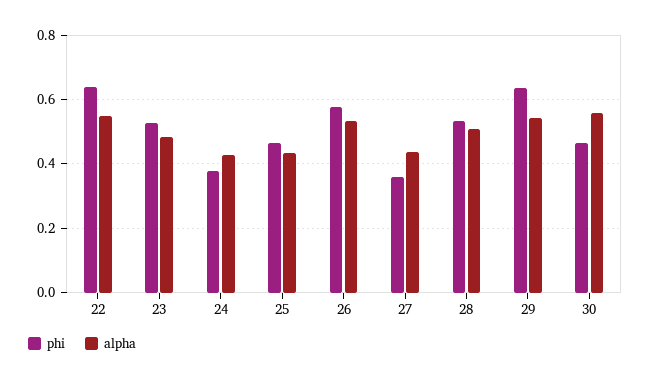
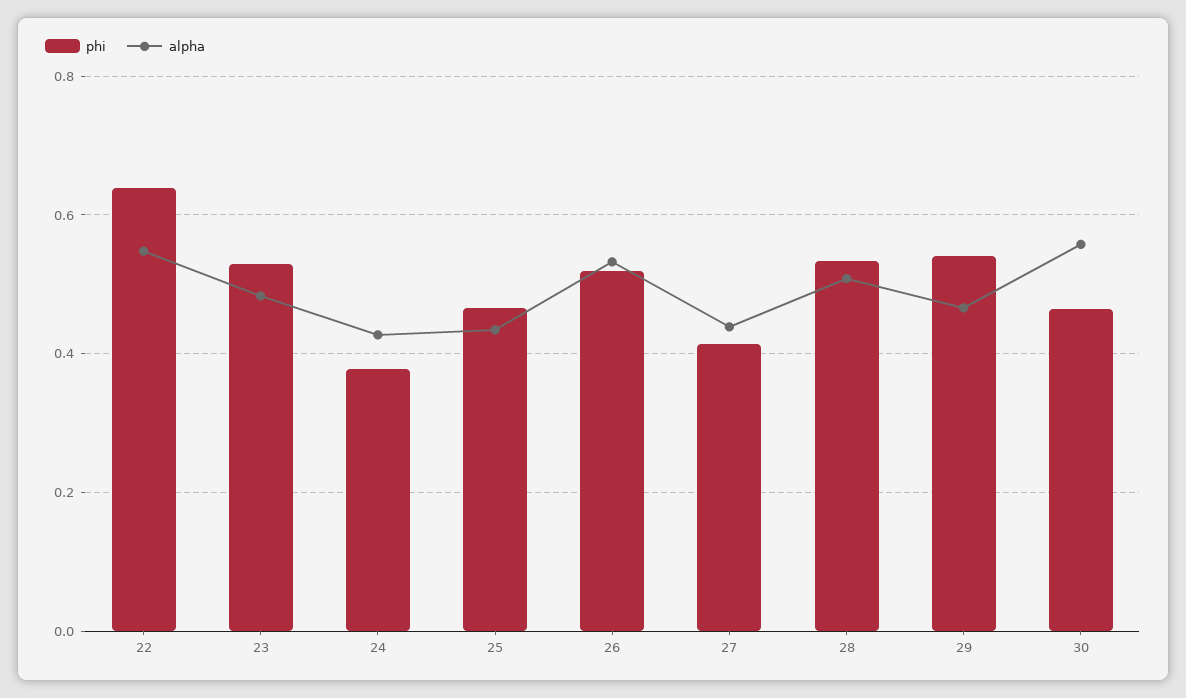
  {
    "phi": {
      "22": 0.64,
      "23": 0.52,
      "24": 0.38,
      "25": 0.46,
-     "26": 0.58,
+     "26": 0.52,
-     "27": 0.36,
+     "27": 0.42,
      "28": 0.54,
-     "29": 0.64,
+     "29": 0.54,
      "30": 0.46
    },
    "alpha": {
      "22": 0.54,
      "23": 0.48,
      "24": 0.42,
      "25": 0.44,
      "26": 0.54,
      "27": 0.44,
      "28": 0.5,
-     "29": 0.54,
+     "29": 0.46,
      "30": 0.56
    }
  }

